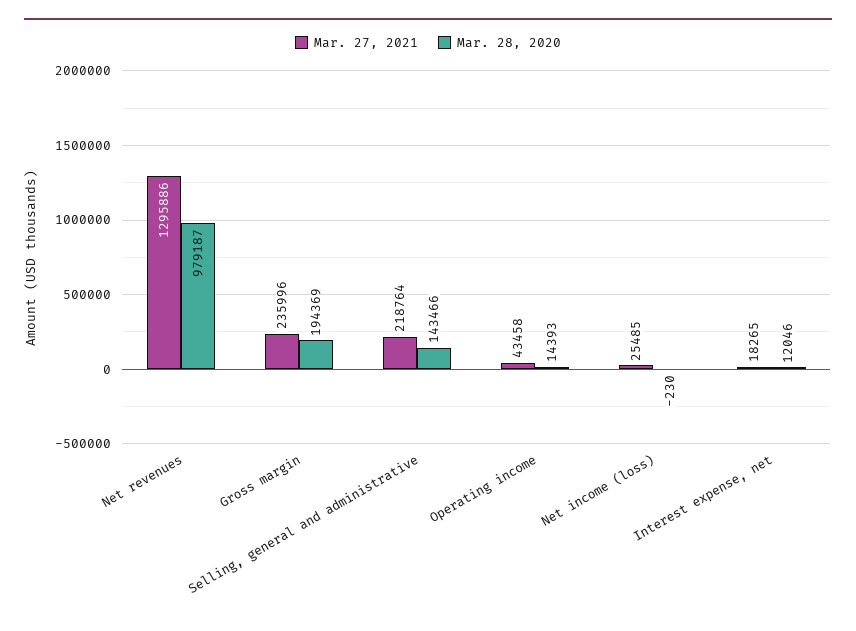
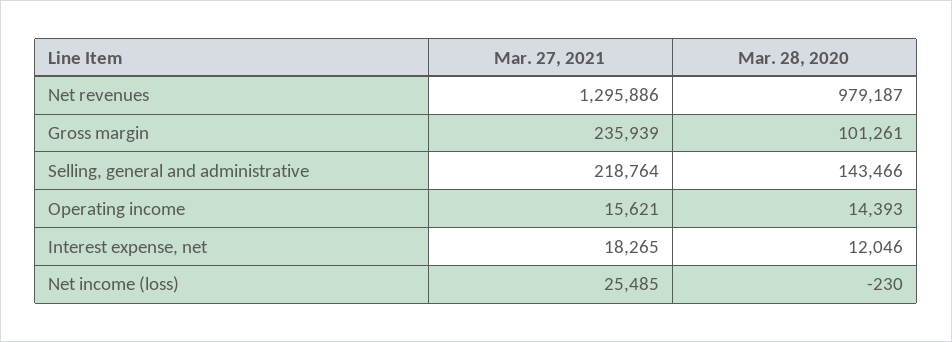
  {
    "Mar. 27, 2021": {
      "Net revenues": 1295886,
-     "Gross margin": 235996,
+     "Gross margin": 235939,
      "Selling, general and administrative": 218764,
-     "Operating income": 43458,
+     "Operating income": 15621,
      "Net income (loss)": 25485,
      "Interest expense, net": 18265
    },
    "Mar. 28, 2020": {
      "Net revenues": 979187,
-     "Gross margin": 194369,
+     "Gross margin": 101261,
      "Selling, general and administrative": 143466,
      "Operating income": 14393,
      "Net income (loss)": -230,
      "Interest expense, net": 12046
    }
  }

